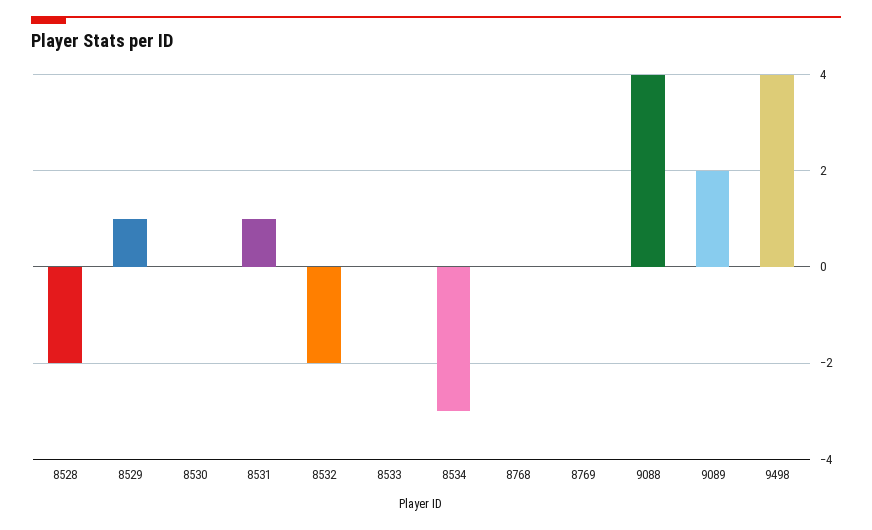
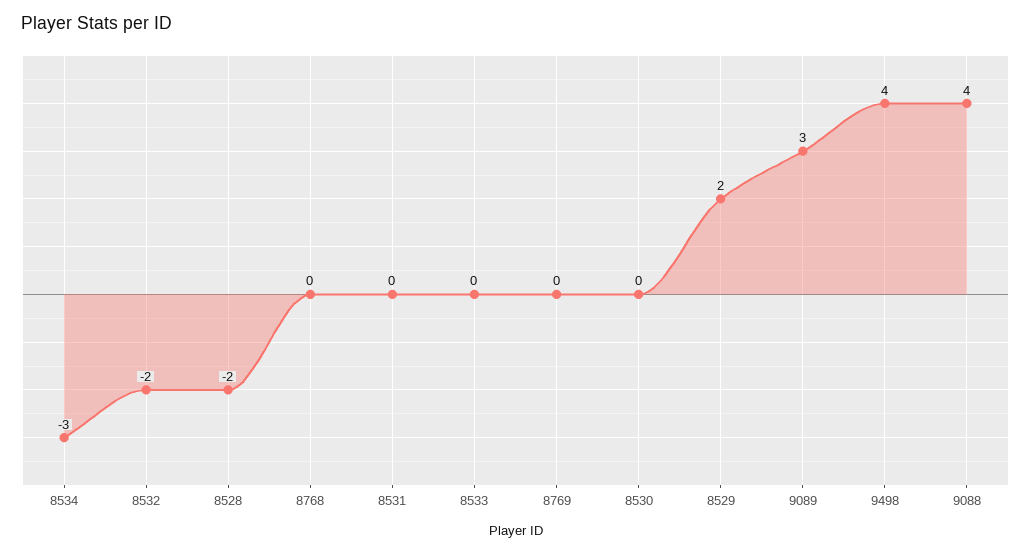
  {
    "8528": -2,
-   "8529": 1,
+   "8529": 2,
    "8530": 0,
-   "8531": 1,
+   "8531": 0,
    "8532": -2,
    "8533": 0,
    "8534": -3,
    "8768": 0,
    "8769": 0,
    "9088": 4,
-   "9089": 2,
+   "9089": 3,
    "9498": 4
  }

